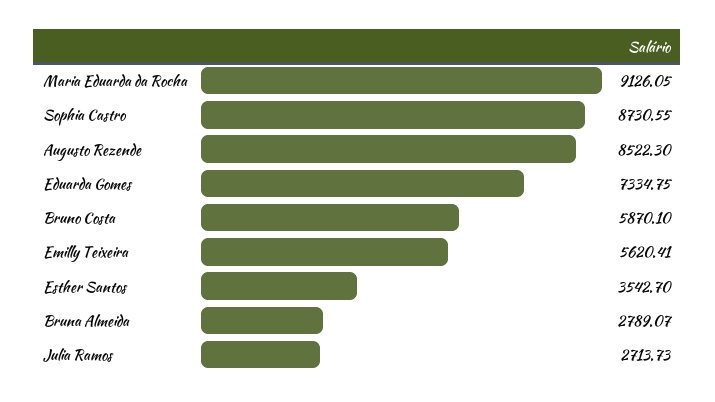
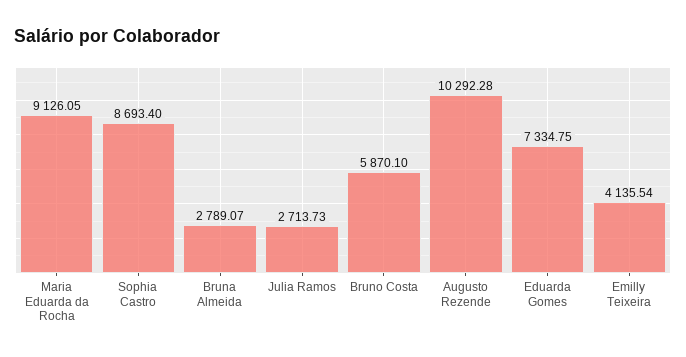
  {
    "Maria Eduarda da Rocha": 9126.05,
-   "Sophia Castro": 8730.55,
+   "Sophia Castro": 8693.4,
-   "Augusto Rezende": 8522.3,
+   "Augusto Rezende": 10292.28,
    "Eduarda Gomes": 7334.75,
    "Bruno Costa": 5870.1,
-   "Emilly Teixeira": 5620.41,
+   "Emilly Teixeira": 4135.54,
-   "Esther Santos": 3542.7,
    "Bruna Almeida": 2789.07,
    "Julia Ramos": 2713.73
  }

